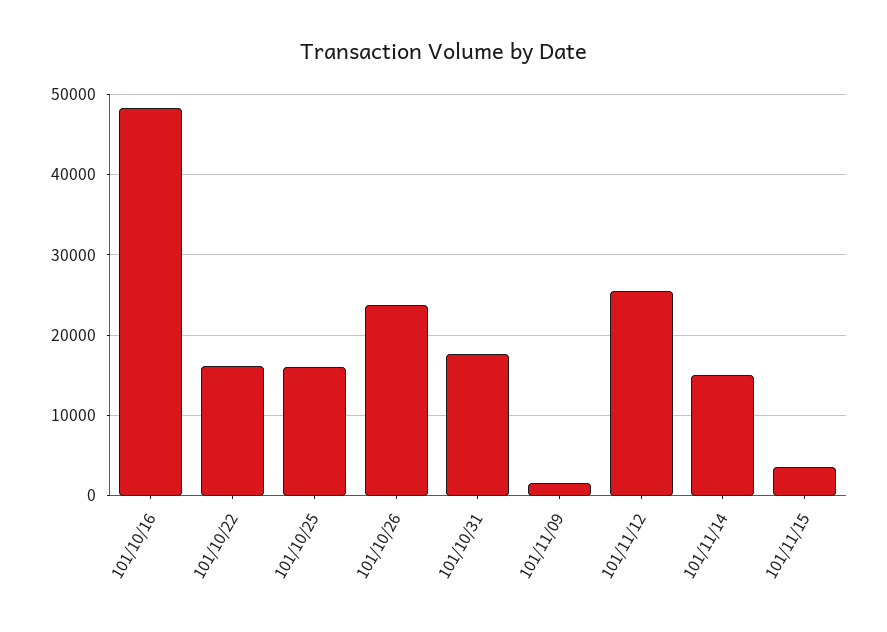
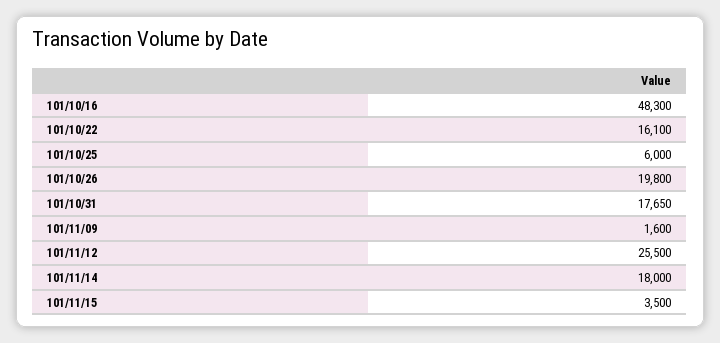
  {
    "101/10/16": 48300,
    "101/10/22": 16100,
-   "101/10/25": 16000,
+   "101/10/25": 6000,
-   "101/10/26": 24000,
+   "101/10/26": 19800,
    "101/10/31": 17650,
    "101/11/09": 1600,
    "101/11/12": 25500,
-   "101/11/14": 15000,
+   "101/11/14": 18000,
    "101/11/15": 3500
  }

